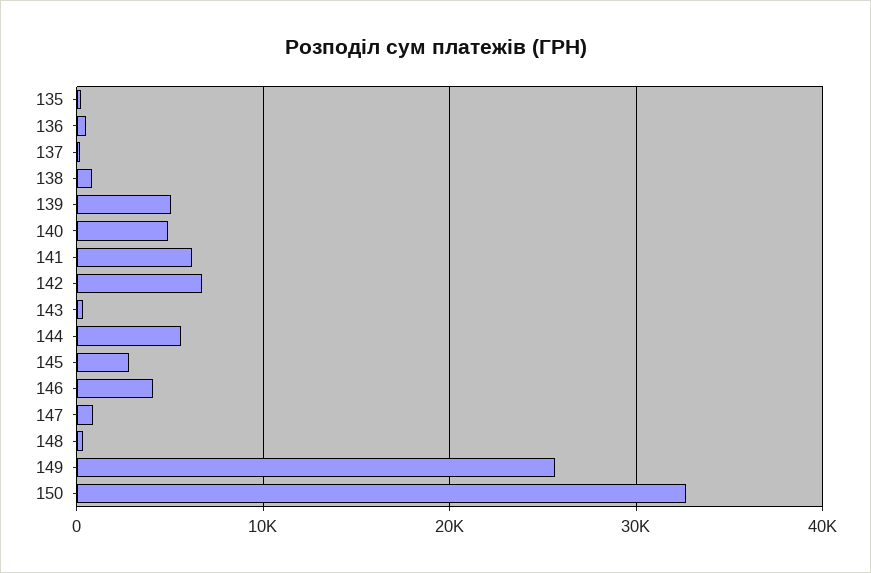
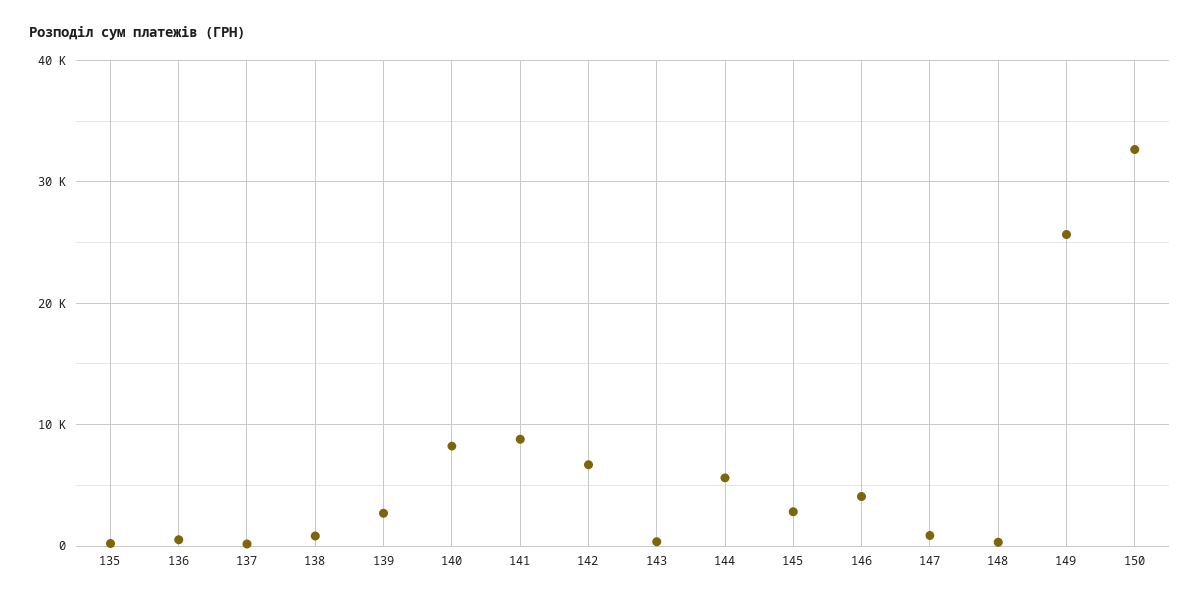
  {
    "135": 0,
    "136": 1000,
    "137": 0,
    "138": 1000,
-   "139": 5000,
+   "139": 3000,
-   "140": 5000,
+   "140": 8000,
-   "141": 6000,
+   "141": 9000,
    "142": 7000,
    "143": 0,
    "144": 6000,
    "145": 3000,
    "146": 4000,
    "147": 1000,
    "148": 0,
    "149": 26000,
    "150": 33000
  }

